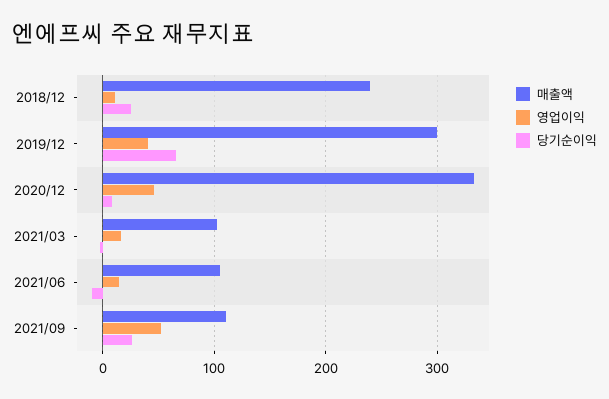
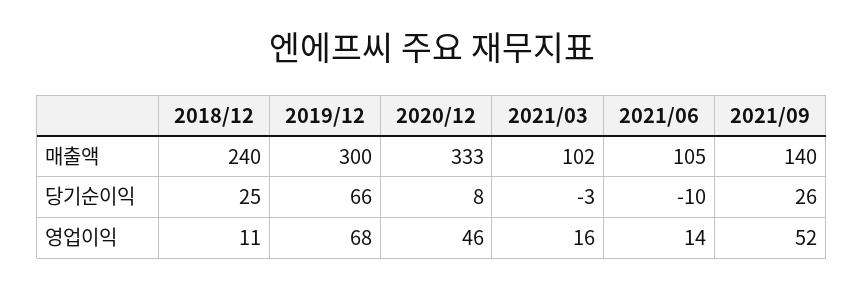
  {
    "매출액": {
      "2018/12": 240,
      "2019/12": 300,
      "2020/12": 333,
      "2021/03": 102,
      "2021/06": 105,
-     "2021/09": 110
+     "2021/09": 140
    },
    "영업이익": {
      "2018/12": 11,
-     "2019/12": 40,
+     "2019/12": 68,
      "2020/12": 46,
      "2021/03": 16,
      "2021/06": 14,
      "2021/09": 52
    },
    "당기순이익": {
      "2018/12": 25,
      "2019/12": 66,
      "2020/12": 8,
      "2021/03": -3,
      "2021/06": -10,
      "2021/09": 26
    }
  }

